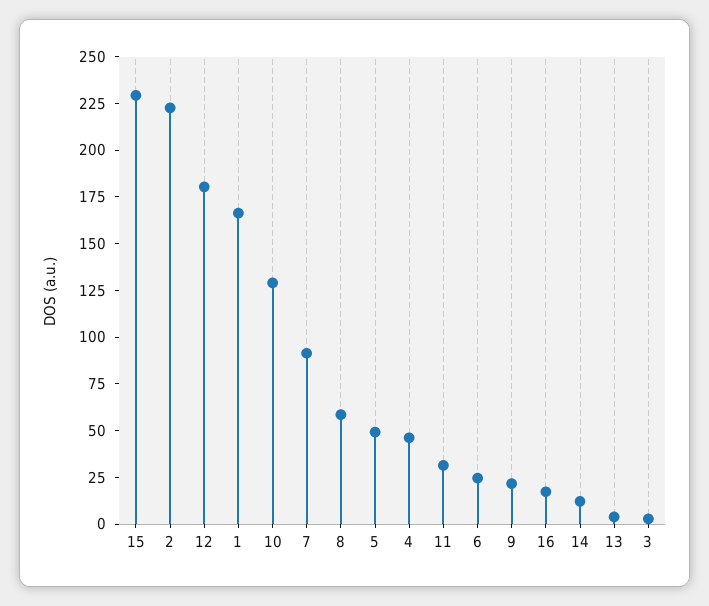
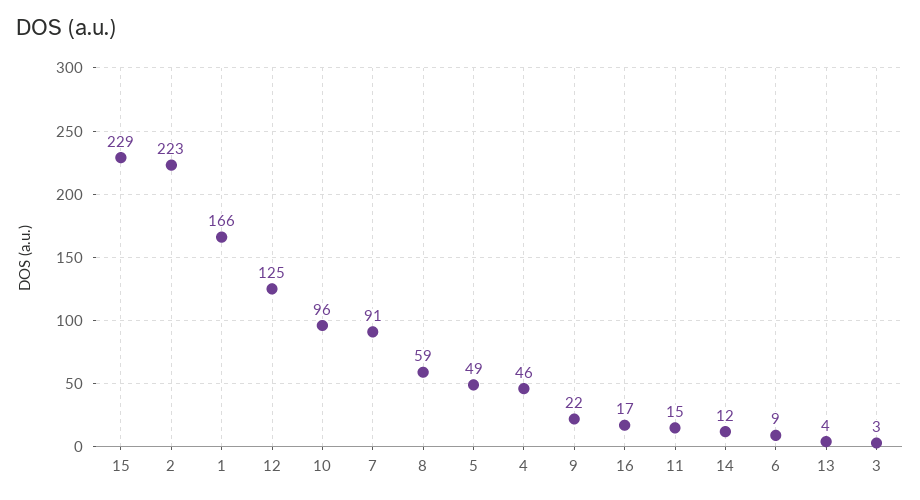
  {
    "15": 229,
    "2": 223,
-   "12": 180,
+   "12": 125,
    "1": 166,
-   "10": 130,
+   "10": 96,
    "7": 91,
    "8": 59,
    "5": 49,
    "4": 46,
-   "11": 30,
+   "11": 15,
-   "6": 25,
+   "6": 9,
    "9": 22,
    "16": 17,
    "14": 12,
    "13": 4,
    "3": 3
  }

